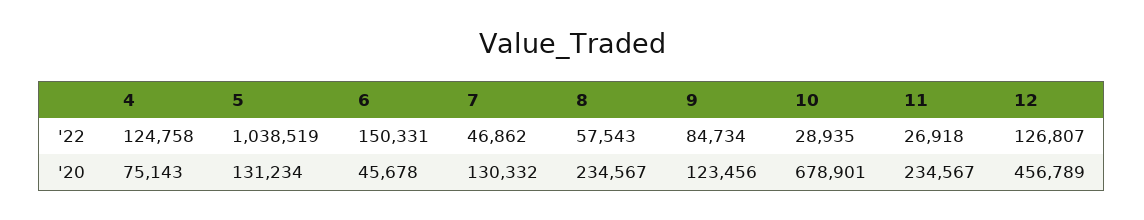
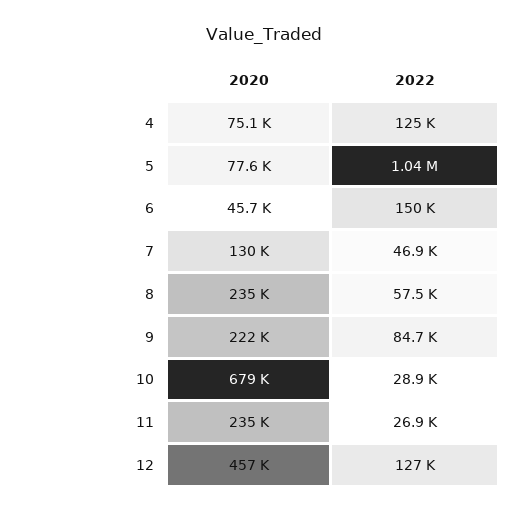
  {
    "4": {
      "'22": 124758,
      "'20": 75143
    },
    "5": {
      "'22": 1038519,
-     "'20": 131234
+     "'20": 77600
    },
    "6": {
      "'22": 150331,
      "'20": 45678
    },
    "7": {
      "'22": 46862,
      "'20": 130332
    },
    "8": {
      "'22": 57543,
      "'20": 234567
    },
    "9": {
      "'22": 84734,
-     "'20": 123456
+     "'20": 222000
    },
    "10": {
      "'22": 28935,
      "'20": 678901
    },
    "11": {
      "'22": 26918,
      "'20": 234567
    },
    "12": {
      "'22": 126807,
      "'20": 456789
    }
  }

